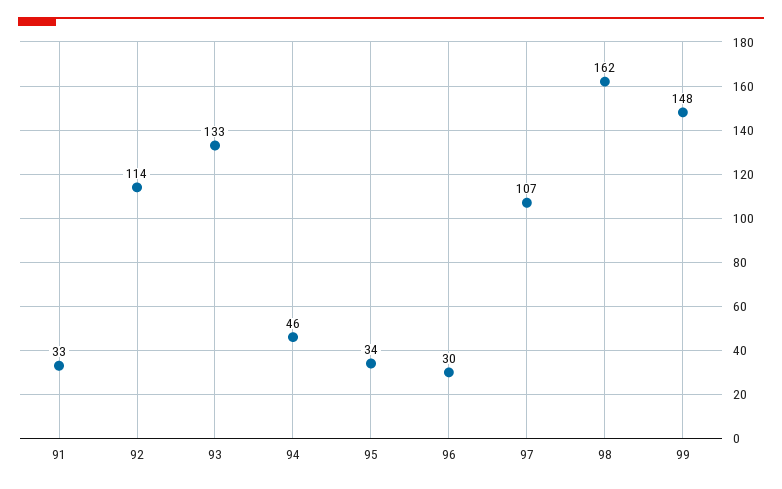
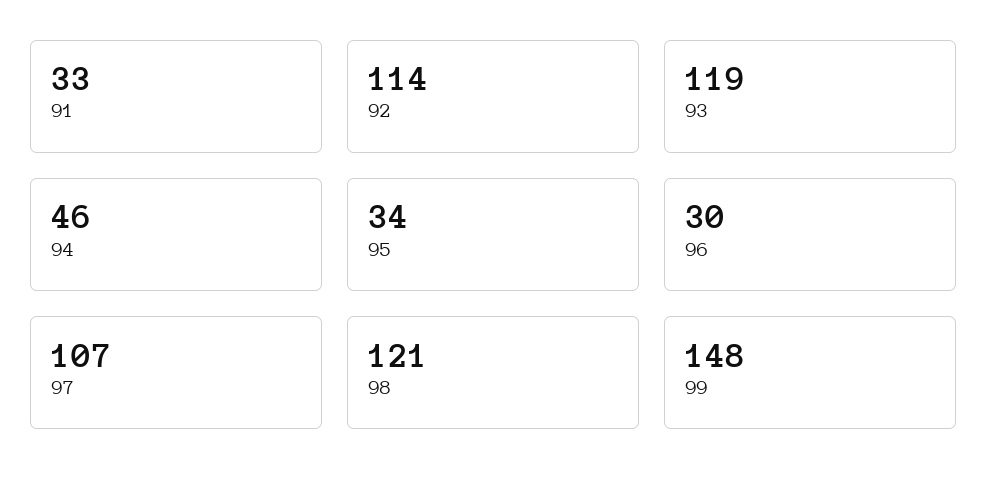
  {
    "91": 33,
    "92": 114,
-   "93": 133,
+   "93": 119,
    "94": 46,
    "95": 34,
    "96": 30,
    "97": 107,
-   "98": 162,
+   "98": 121,
    "99": 148
  }

